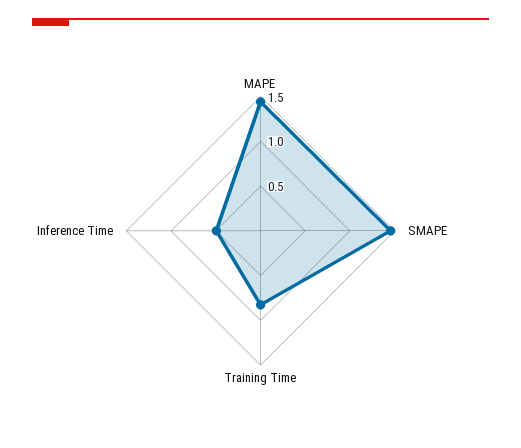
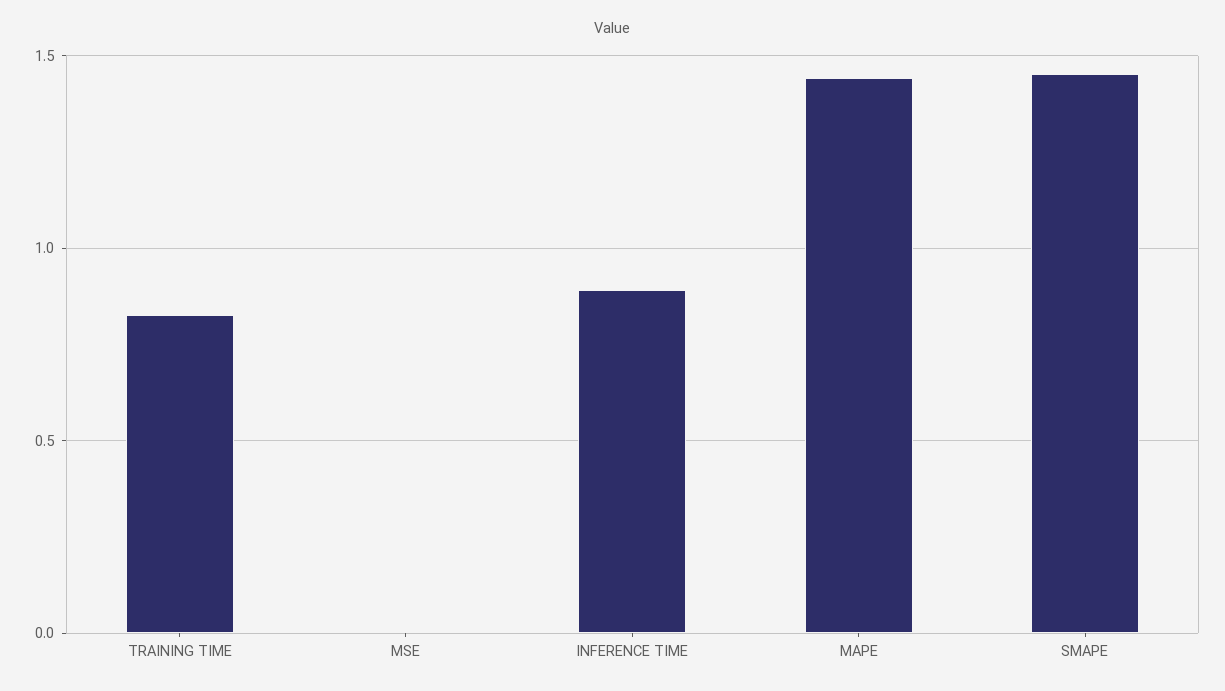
  {
    "MAPE": 1.45,
    "SMAPE": 1.45,
    "Training Time": 0.85,
-   "Inference Time": 0.5
+   "Inference Time": 0.9,
+   "MSE": 0
  }

